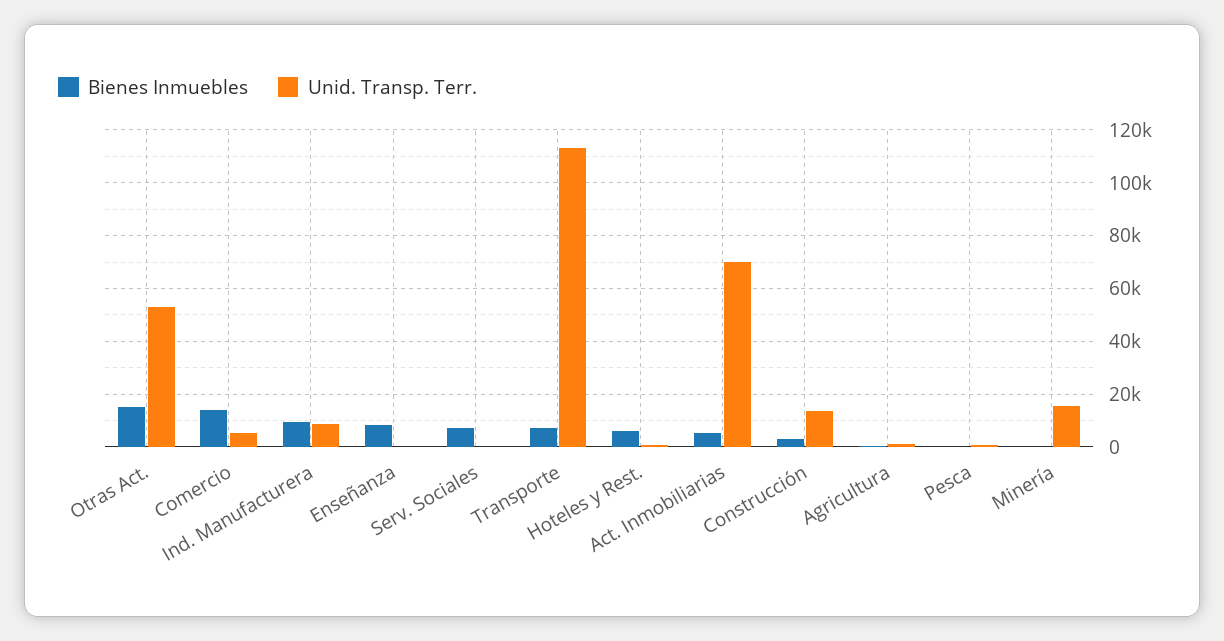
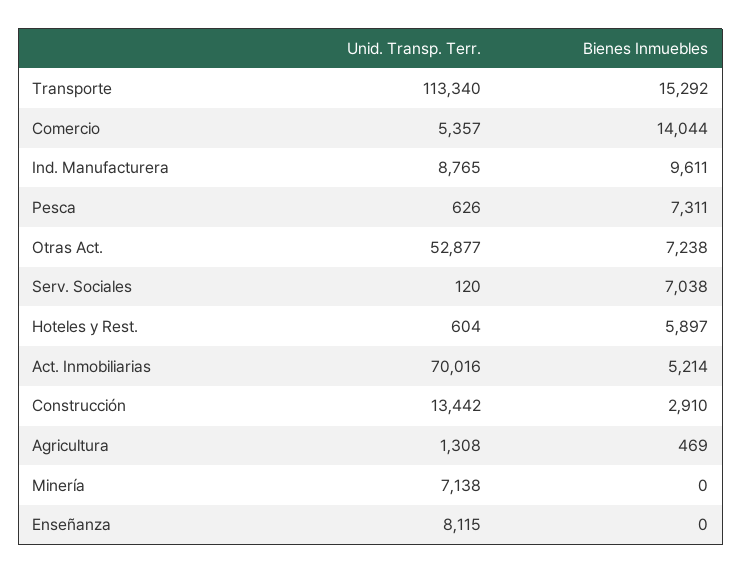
  {
    "Bienes Inmuebles": {
-     "Otras Act.": 15000,
+     "Otras Act.": 7238,
      "Comercio": 14044,
      "Ind. Manufacturera": 9611,
-     "Enseñanza": 7500,
+     "Enseñanza": 0,
      "Serv. Sociales": 7038,
-     "Transporte": 7500,
+     "Transporte": 15292,
      "Hoteles y Rest.": 5897,
      "Act. Inmobiliarias": 5214,
      "Construcción": 2910,
      "Agricultura": 469,
-     "Pesca": 0,
+     "Pesca": 7311,
      "Minería": 0
    },
    "Unid. Transp. Terr.": {
      "Otras Act.": 52877,
      "Comercio": 5357,
      "Ind. Manufacturera": 8765,
-     "Enseñanza": 0,
+     "Enseñanza": 8115,
      "Serv. Sociales": 120,
      "Transporte": 113340,
      "Hoteles y Rest.": 604,
      "Act. Inmobiliarias": 70016,
      "Construcción": 13442,
      "Agricultura": 1308,
      "Pesca": 626,
-     "Minería": 15000
+     "Minería": 7138
    }
  }

